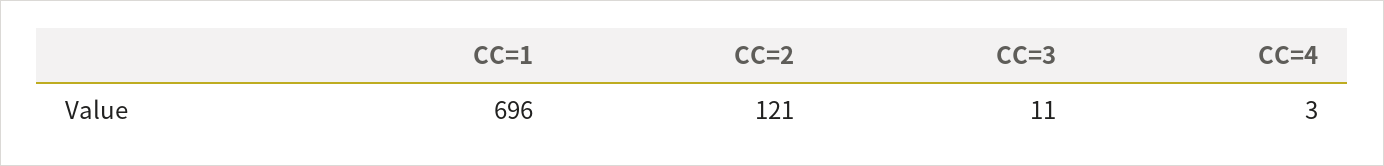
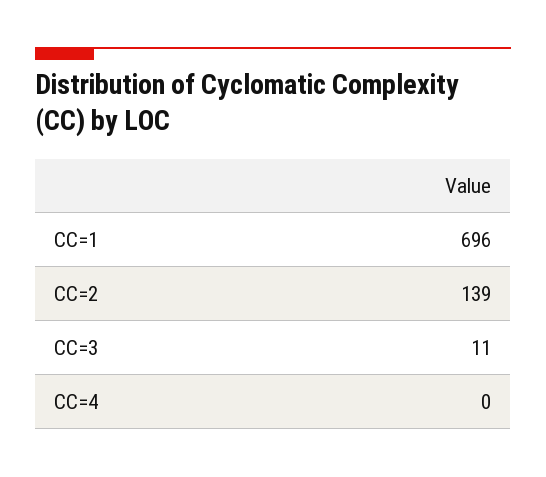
  {
    "CC=1": 696,
-   "CC=2": 121,
+   "CC=2": 139,
    "CC=3": 11,
-   "CC=4": 3
+   "CC=4": 0
  }

